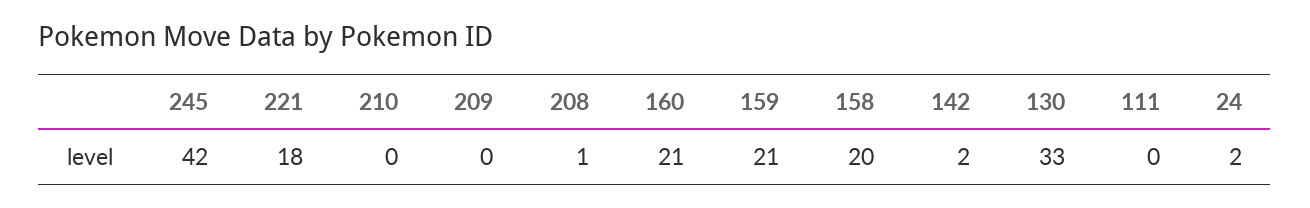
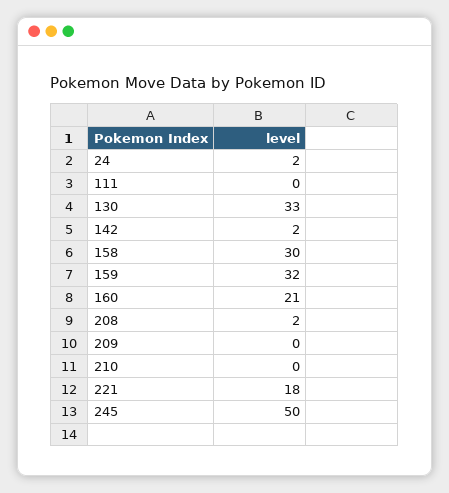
  {
-   "245": 42,
+   "245": 50,
    "221": 18,
    "210": 0,
    "209": 0,
-   "208": 1,
+   "208": 2,
    "160": 21,
-   "159": 21,
+   "159": 32,
-   "158": 20,
+   "158": 30,
    "142": 2,
    "130": 33,
    "111": 0,
    "24": 2
  }

